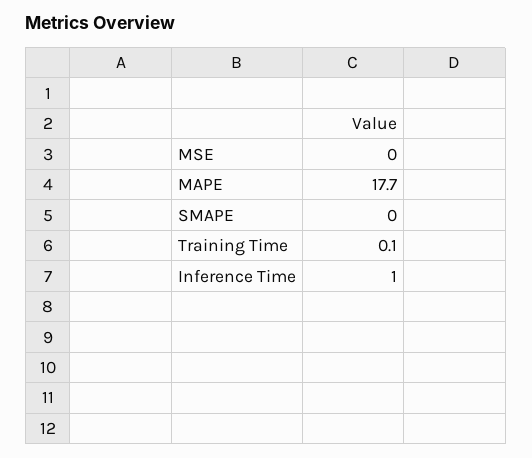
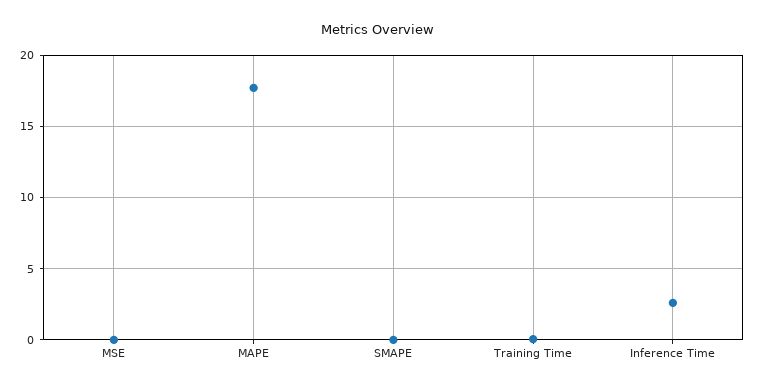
  {
    "MSE": 0,
    "MAPE": 17.7,
    "SMAPE": 0,
    "Training Time": 0.1,
-   "Inference Time": 1
+   "Inference Time": 2.5
  }

